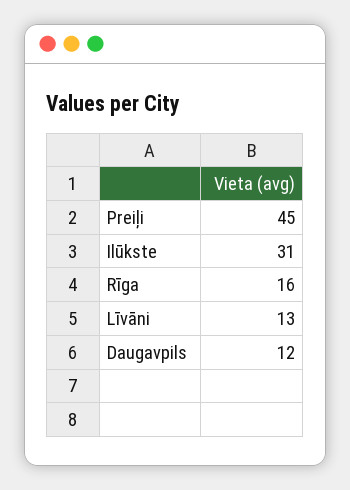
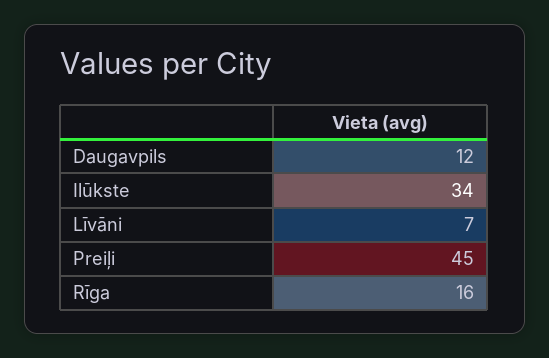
  {
    "Preiļi": 45,
-   "Ilūkste": 31,
+   "Ilūkste": 34,
    "Rīga": 16,
-   "Līvāni": 13,
+   "Līvāni": 7,
    "Daugavpils": 12
  }

